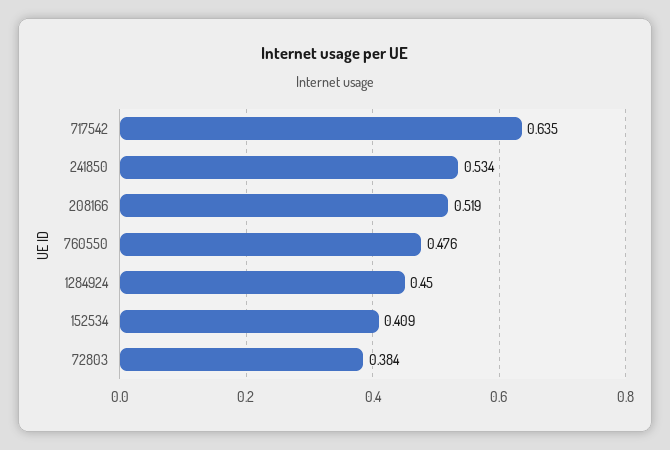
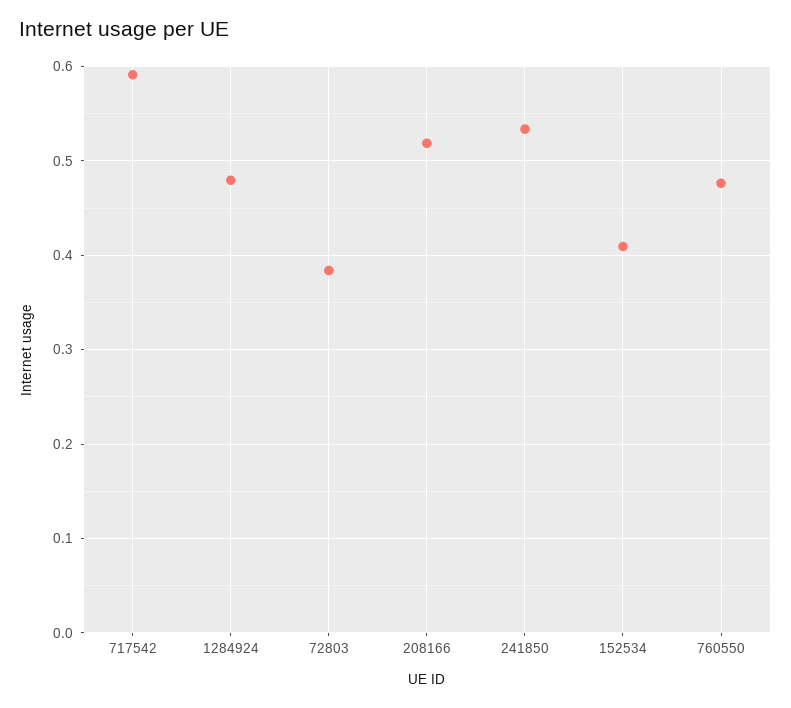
  {
-   "717542": 0.635,
+   "717542": 0.59,
    "241850": 0.534,
    "208166": 0.519,
    "760550": 0.476,
-   "1284924": 0.45,
+   "1284924": 0.48,
    "152534": 0.409,
    "72803": 0.384
  }

